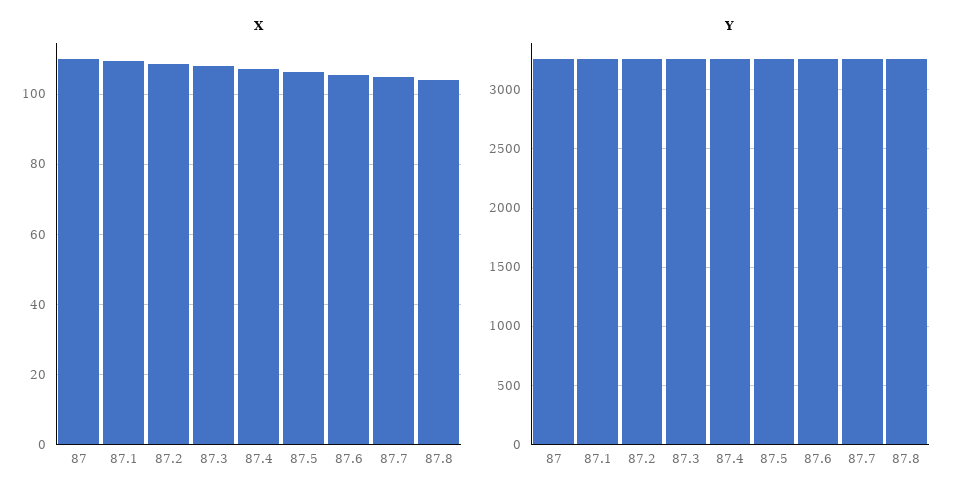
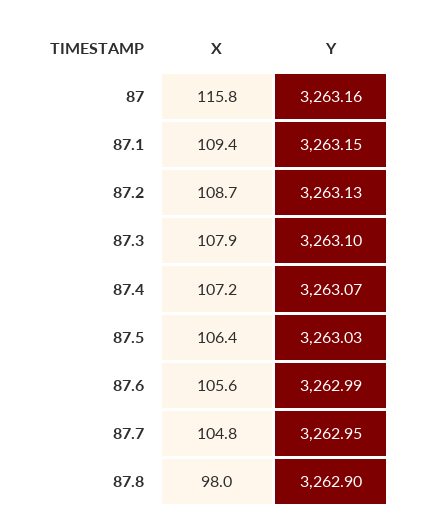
  {
    "X": {
-     "87": 110,
+     "87": 115.8,
      "87.1": 109.4,
      "87.2": 108.7,
      "87.3": 107.9,
      "87.4": 107.2,
      "87.5": 106.4,
      "87.6": 105.6,
      "87.7": 104.8,
-     "87.8": 104
+     "87.8": 98
    },
    "Y": {
      "87": 3263.16,
      "87.1": 3263.15,
      "87.2": 3263.13,
      "87.3": 3263.1,
      "87.4": 3263.07,
      "87.5": 3263.03,
      "87.6": 3262.99,
      "87.7": 3262.95,
      "87.8": 3262.9
    }
  }

